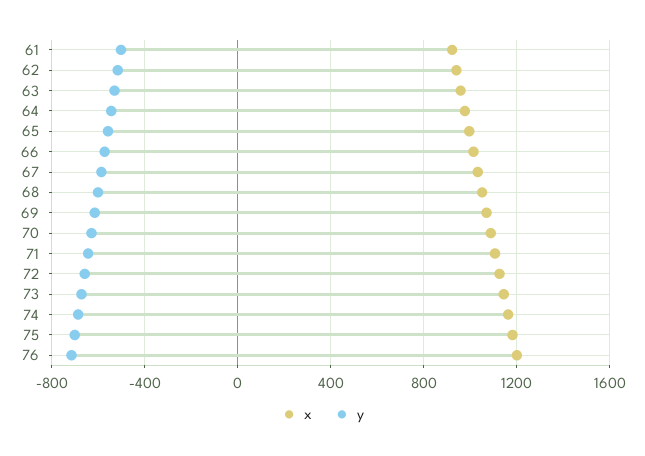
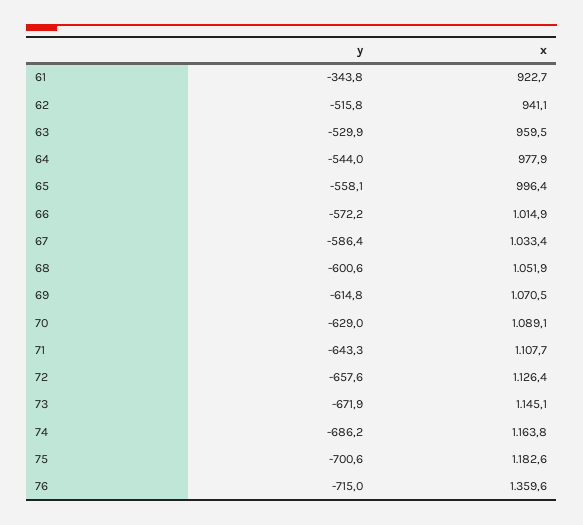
  {
    "x": {
      "61": 922.7,
      "62": 941.1,
      "63": 959.5,
      "64": 977.9,
      "65": 996.4,
      "66": 1014.9,
      "67": 1033.4,
      "68": 1051.9,
      "69": 1070.5,
      "70": 1089.1,
      "71": 1107.7,
      "72": 1126.4,
      "73": 1145.1,
      "74": 1163.8,
      "75": 1182.6,
-     "76": 1200
+     "76": 1359.6
    },
    "y": {
-     "61": -500,
+     "61": -343.8,
      "62": -515.8,
      "63": -529.9,
      "64": -544,
      "65": -558.1,
      "66": -572.2,
      "67": -586.4,
      "68": -600.6,
      "69": -614.8,
      "70": -629,
      "71": -643.3,
      "72": -657.6,
      "73": -671.9,
      "74": -686.2,
      "75": -700.6,
      "76": -715
    }
  }

